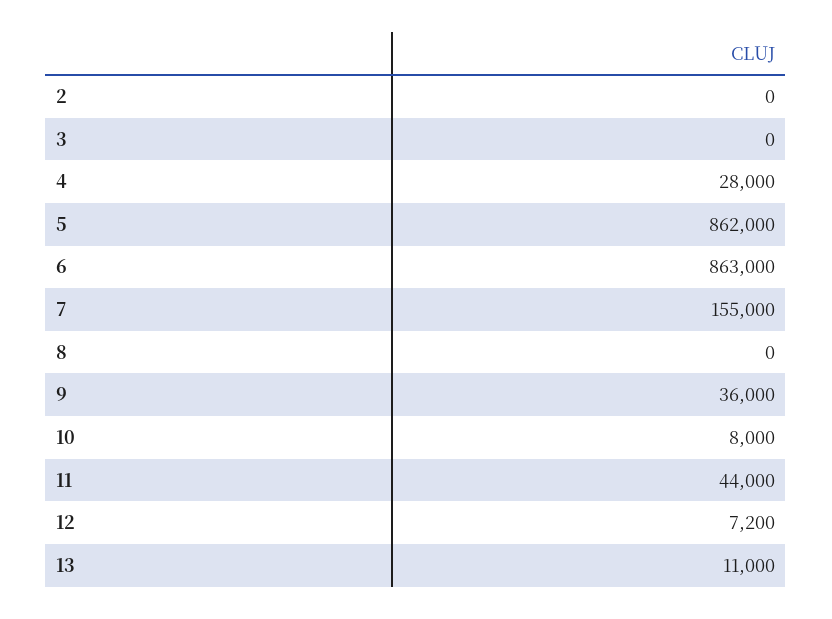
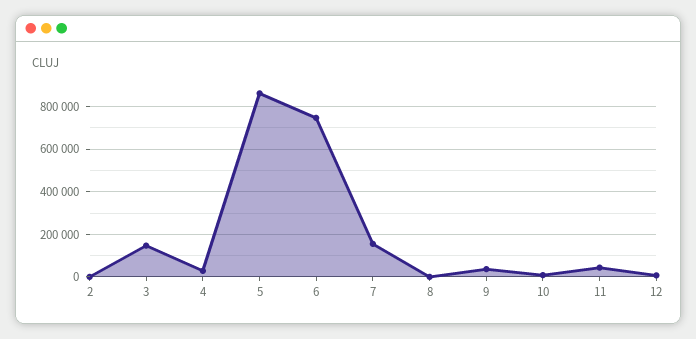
  {
    "2": 0,
-   "3": 0,
+   "3": 150000,
    "4": 28000,
    "5": 862000,
-   "6": 863000,
+   "6": 750000,
    "7": 155000,
    "8": 0,
    "9": 36000,
    "10": 8000,
    "11": 44000,
-   "12": 7200,
+   "12": 7200
-   "13": 11000
  }

